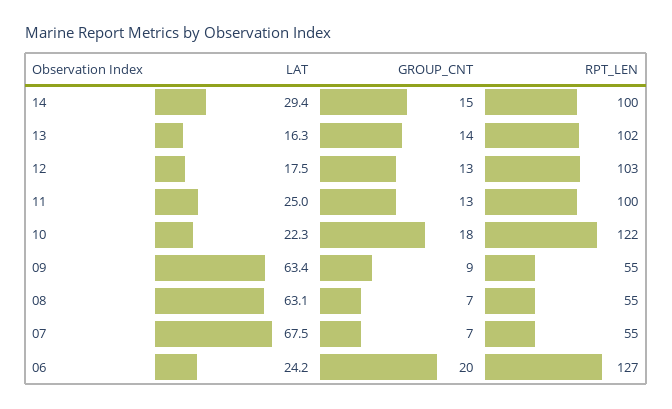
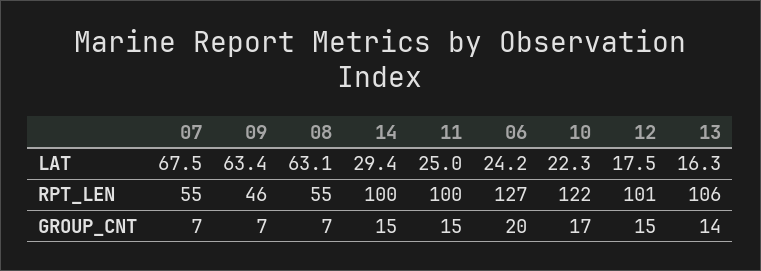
  {
    "LAT": {
      "14": 29.4,
      "13": 16.3,
      "12": 17.5,
      "11": 25,
      "10": 22.3,
      "09": 63.4,
      "08": 63.1,
      "07": 67.5,
      "06": 24.2
    },
    "GROUP_CNT": {
      "14": 15,
      "13": 14,
-     "12": 13,
+     "12": 15,
-     "11": 13,
+     "11": 15,
-     "10": 18,
+     "10": 17,
-     "09": 9,
+     "09": 7,
      "08": 7,
      "07": 7,
      "06": 20
    },
    "RPT_LEN": {
      "14": 100,
-     "13": 102,
+     "13": 106,
-     "12": 103,
+     "12": 101,
      "11": 100,
      "10": 122,
-     "09": 55,
+     "09": 46,
      "08": 55,
      "07": 55,
      "06": 127
    }
  }

